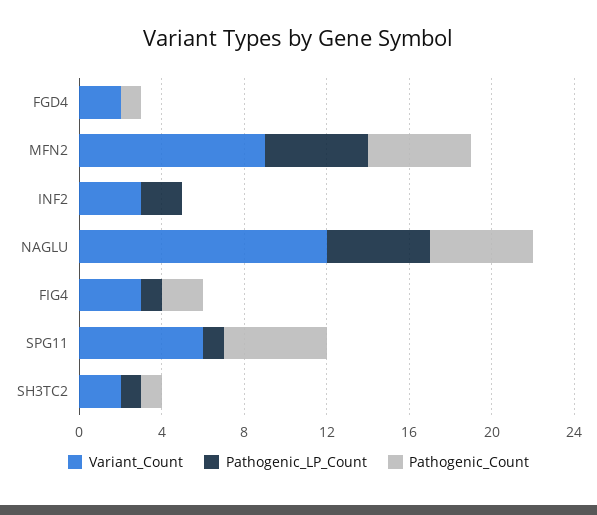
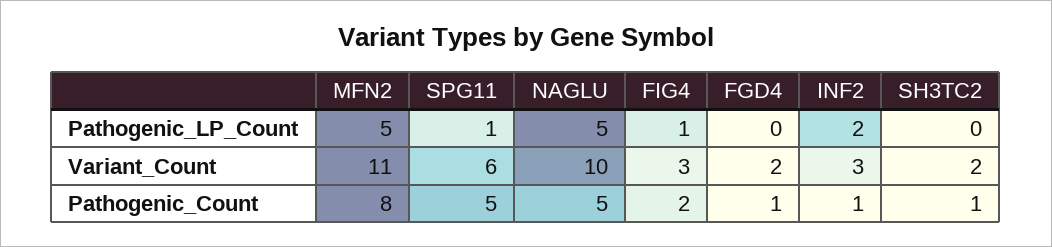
  {
    "Variant_Count": {
      "FGD4": 2,
-     "MFN2": 9,
+     "MFN2": 11,
      "INF2": 3,
-     "NAGLU": 12,
+     "NAGLU": 10,
      "FIG4": 3,
      "SPG11": 6,
      "SH3TC2": 2
    },
    "Pathogenic_LP_Count": {
      "FGD4": 0,
      "MFN2": 5,
      "INF2": 2,
      "NAGLU": 5,
      "FIG4": 1,
      "SPG11": 1,
-     "SH3TC2": 1
+     "SH3TC2": 0
    },
    "Pathogenic_Count": {
      "FGD4": 1,
-     "MFN2": 5,
+     "MFN2": 8,
-     "INF2": 0,
+     "INF2": 1,
      "NAGLU": 5,
      "FIG4": 2,
      "SPG11": 5,
      "SH3TC2": 1
    }
  }

